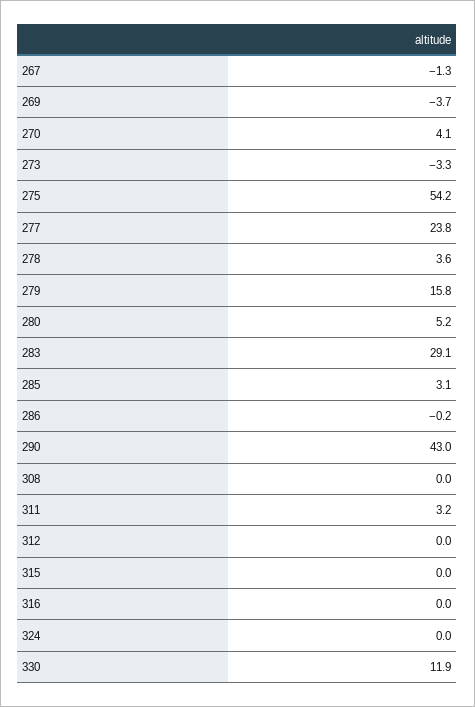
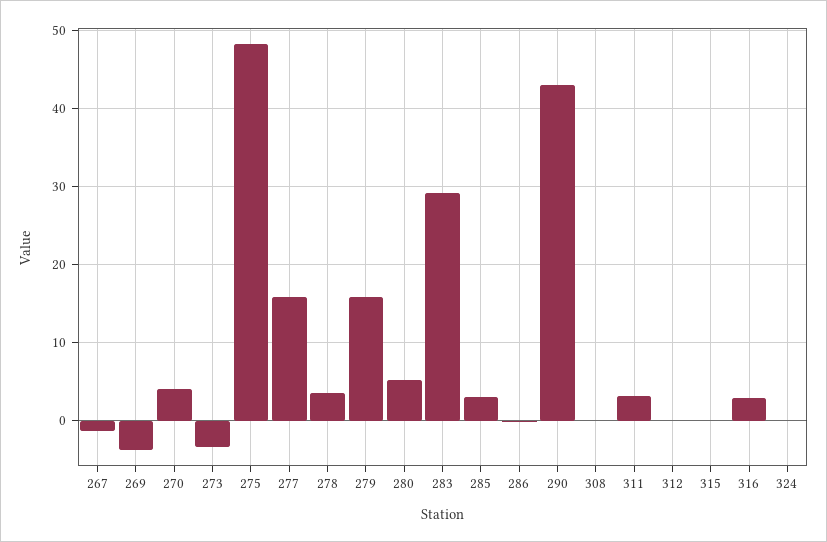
  {
    "267": -1.3,
    "269": -3.7,
    "270": 4.1,
    "273": -3.3,
-   "275": 54.2,
+   "275": 48,
-   "277": 23.8,
+   "277": 16,
    "278": 3.6,
    "279": 15.8,
    "280": 5.2,
    "283": 29.1,
    "285": 3.1,
    "286": -0.2,
    "290": 43,
    "308": 0,
    "311": 3.2,
    "312": 0,
    "315": 0,
-   "316": 0,
+   "316": 3,
-   "324": 0,
+   "324": 0
-   "330": 11.9
  }

